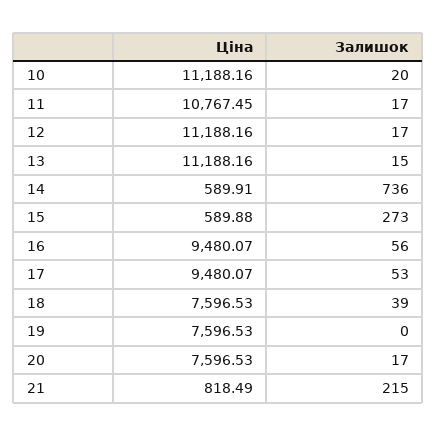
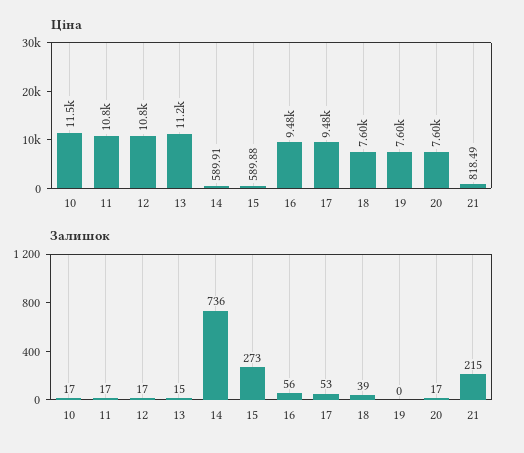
  {
    "Ціна": {
-     "10": 11188.16,
+     "10": 11500,
      "11": 10767.45,
-     "12": 11188.16,
+     "12": 10800,
      "13": 11188.16,
      "14": 589.91,
      "15": 589.88,
      "16": 9480.07,
      "17": 9480.07,
      "18": 7596.53,
      "19": 7596.53,
      "20": 7596.53,
      "21": 818.49
    },
    "Залишок": {
-     "10": 20,
+     "10": 17,
      "11": 17,
      "12": 17,
      "13": 15,
      "14": 736,
      "15": 273,
      "16": 56,
      "17": 53,
      "18": 39,
      "19": 0,
      "20": 17,
      "21": 215
    }
  }

